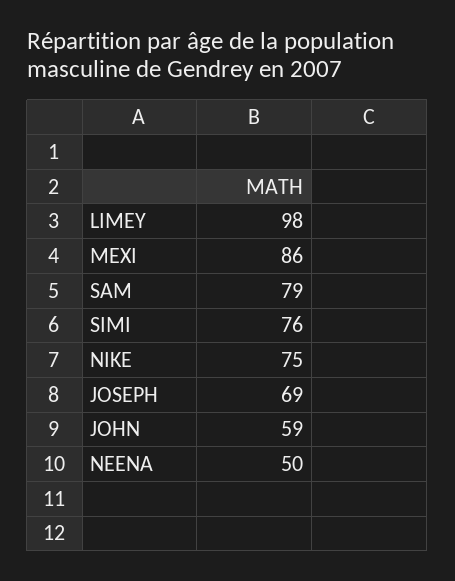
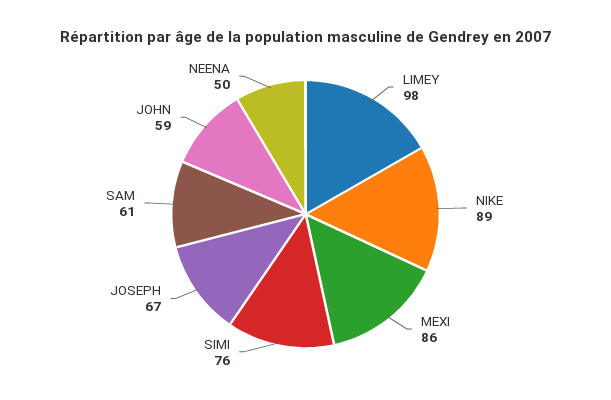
  {
    "LIMEY": 98,
    "MEXI": 86,
-   "SAM": 79,
+   "SAM": 61,
    "SIMI": 76,
-   "NIKE": 75,
+   "NIKE": 89,
-   "JOSEPH": 69,
+   "JOSEPH": 67,
    "JOHN": 59,
    "NEENA": 50
  }

